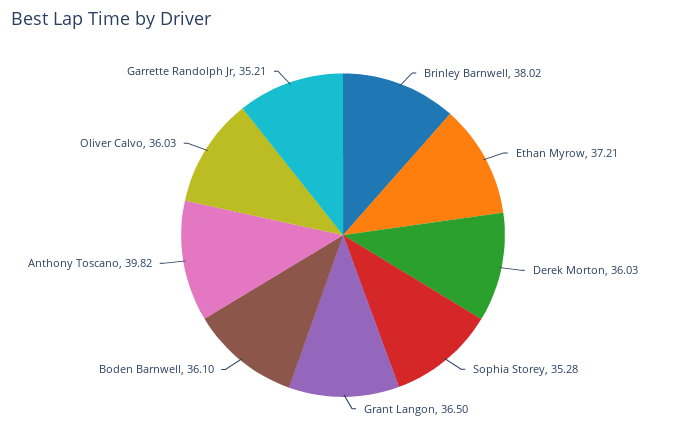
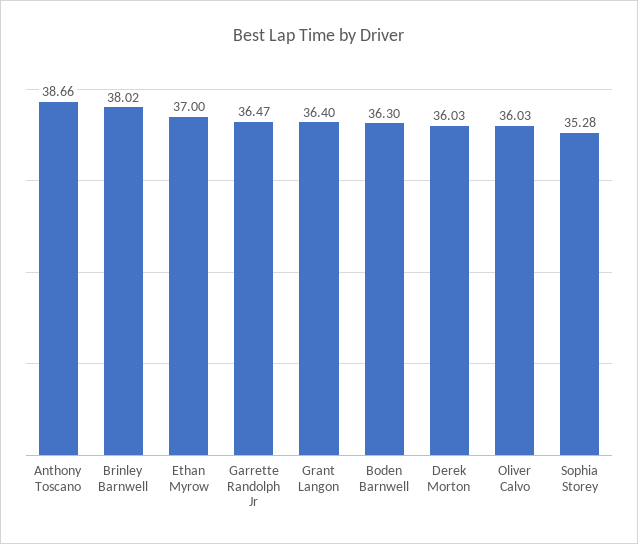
  {
    "Brinley Barnwell": 38.02,
-   "Ethan Myrow": 37.21,
+   "Ethan Myrow": 37,
    "Derek Morton": 36.03,
    "Sophia Storey": 35.28,
-   "Grant Langon": 36.5,
+   "Grant Langon": 36.4,
-   "Boden Barnwell": 36.1,
+   "Boden Barnwell": 36.3,
-   "Anthony Toscano": 39.82,
+   "Anthony Toscano": 38.66,
    "Oliver Calvo": 36.03,
-   "Garrette Randolph Jr": 35.21
+   "Garrette Randolph Jr": 36.47
  }

